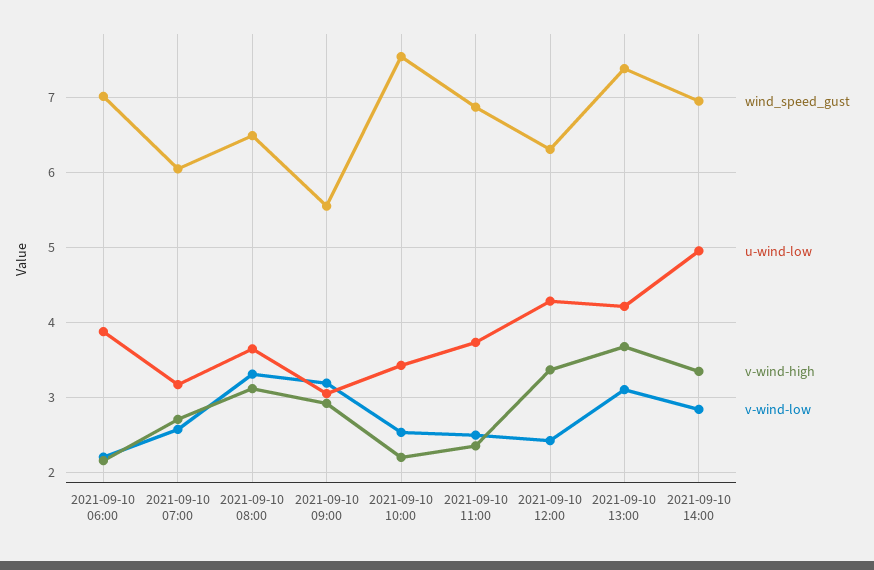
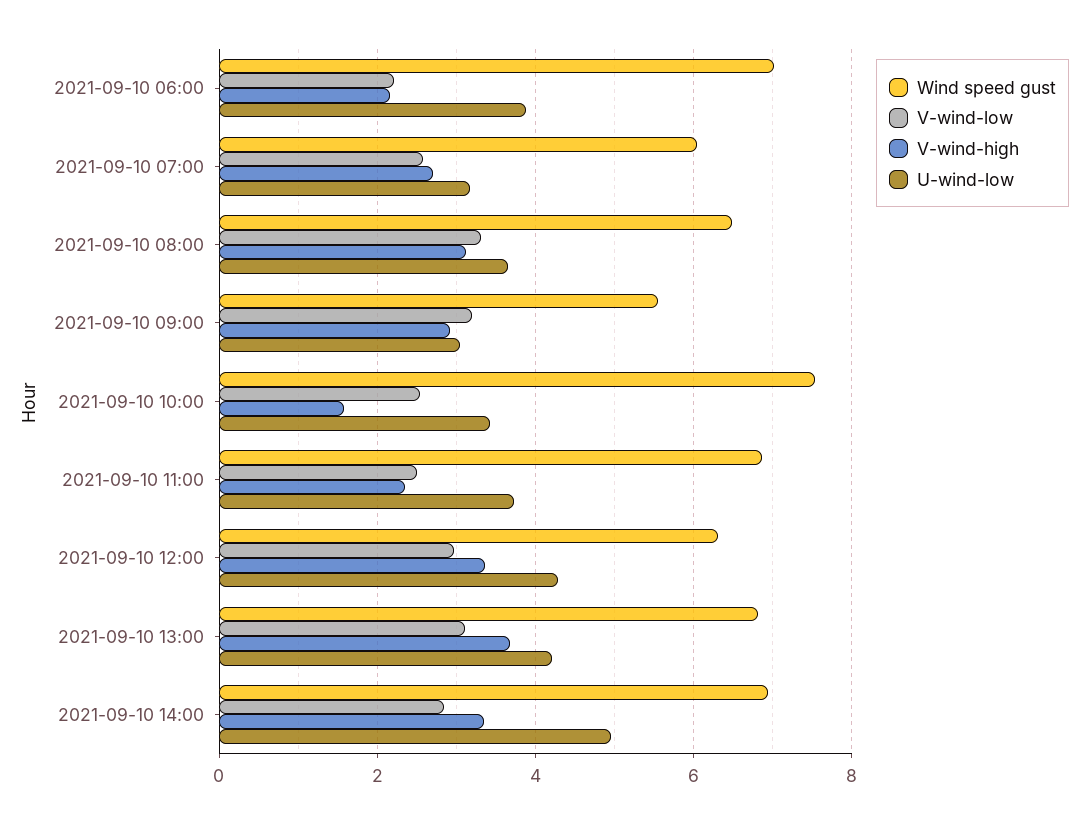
  {
    "wind_speed_gust": {
      "2021-09-10 06:00": 7,
      "2021-09-10 07:00": 6,
      "2021-09-10 08:00": 6.5,
      "2021-09-10 09:00": 5.5,
      "2021-09-10 10:00": 7.5,
      "2021-09-10 11:00": 6.9,
      "2021-09-10 12:00": 6.3,
-     "2021-09-10 13:00": 7.4,
+     "2021-09-10 13:00": 6.8,
      "2021-09-10 14:00": 6.9
    },
    "u-wind-low": {
      "2021-09-10 06:00": 3.9,
      "2021-09-10 07:00": 3.2,
      "2021-09-10 08:00": 3.6,
      "2021-09-10 09:00": 3,
      "2021-09-10 10:00": 3.4,
      "2021-09-10 11:00": 3.7,
      "2021-09-10 12:00": 4.3,
      "2021-09-10 13:00": 4.2,
      "2021-09-10 14:00": 5
    },
    "v-wind-high": {
      "2021-09-10 06:00": 2.2,
      "2021-09-10 07:00": 2.7,
      "2021-09-10 08:00": 3.1,
      "2021-09-10 09:00": 2.9,
-     "2021-09-10 10:00": 2.2,
+     "2021-09-10 10:00": 1.6,
      "2021-09-10 11:00": 2.4,
      "2021-09-10 12:00": 3.4,
      "2021-09-10 13:00": 3.7,
      "2021-09-10 14:00": 3.3
    },
    "v-wind-low": {
      "2021-09-10 06:00": 2.2,
      "2021-09-10 07:00": 2.6,
      "2021-09-10 08:00": 3.3,
      "2021-09-10 09:00": 3.2,
      "2021-09-10 10:00": 2.5,
      "2021-09-10 11:00": 2.5,
-     "2021-09-10 12:00": 2.4,
+     "2021-09-10 12:00": 3,
      "2021-09-10 13:00": 3.1,
      "2021-09-10 14:00": 2.8
    }
  }

